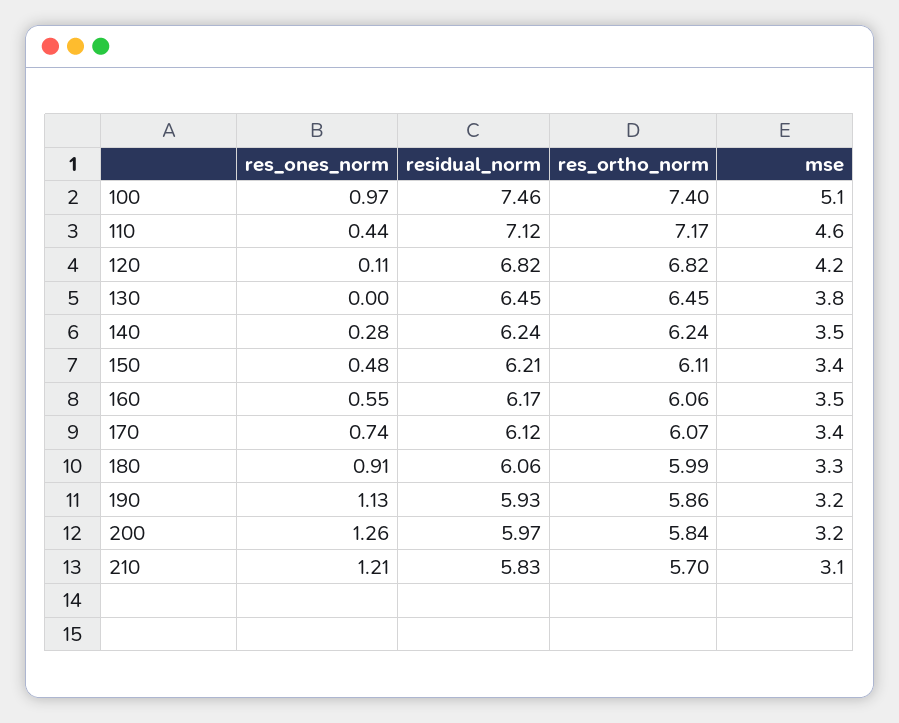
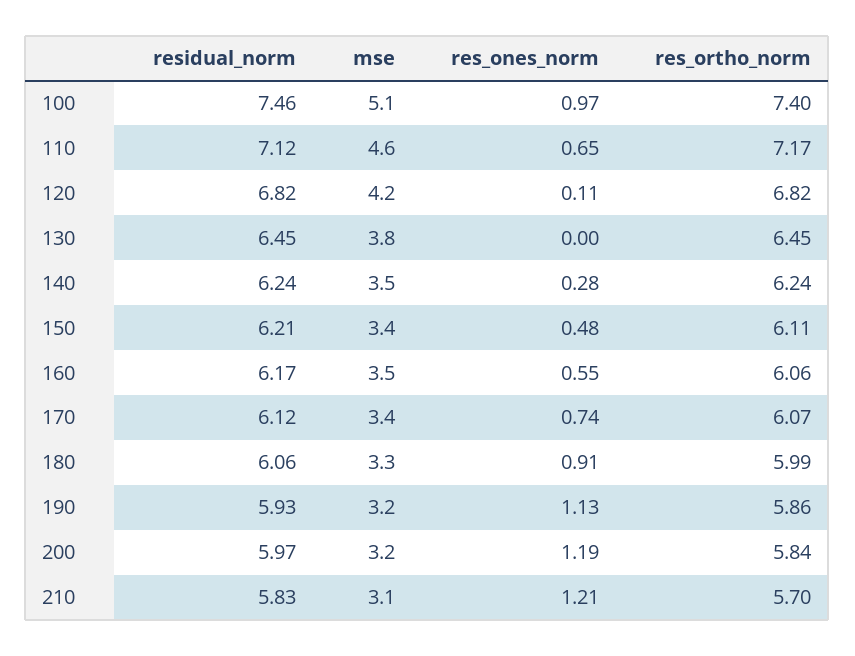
  {
    "res_ones_norm": {
      "100": 0.97,
-     "110": 0.44,
+     "110": 0.65,
      "120": 0.11,
      "130": 0,
      "140": 0.28,
      "150": 0.48,
      "160": 0.55,
      "170": 0.74,
      "180": 0.91,
      "190": 1.13,
-     "200": 1.26,
+     "200": 1.19,
      "210": 1.21
    },
    "residual_norm": {
      "100": 7.46,
      "110": 7.12,
      "120": 6.82,
      "130": 6.45,
      "140": 6.24,
      "150": 6.21,
      "160": 6.17,
      "170": 6.12,
      "180": 6.06,
      "190": 5.93,
      "200": 5.97,
      "210": 5.83
    },
    "res_ortho_norm": {
      "100": 7.4,
      "110": 7.17,
      "120": 6.82,
      "130": 6.45,
      "140": 6.24,
      "150": 6.11,
      "160": 6.06,
      "170": 6.07,
      "180": 5.99,
      "190": 5.86,
      "200": 5.84,
      "210": 5.7
    },
    "mse": {
      "100": 5.1,
      "110": 4.6,
      "120": 4.2,
      "130": 3.8,
      "140": 3.5,
      "150": 3.4,
      "160": 3.5,
      "170": 3.4,
      "180": 3.3,
      "190": 3.2,
      "200": 3.2,
      "210": 3.1
    }
  }

